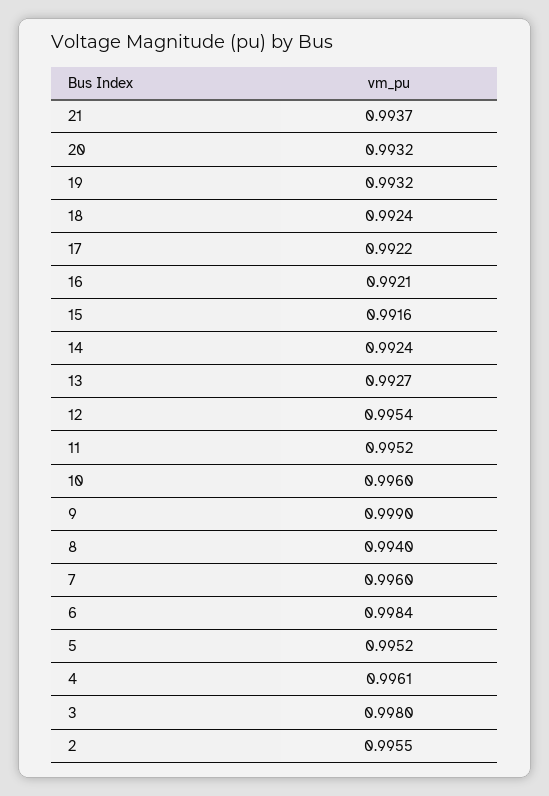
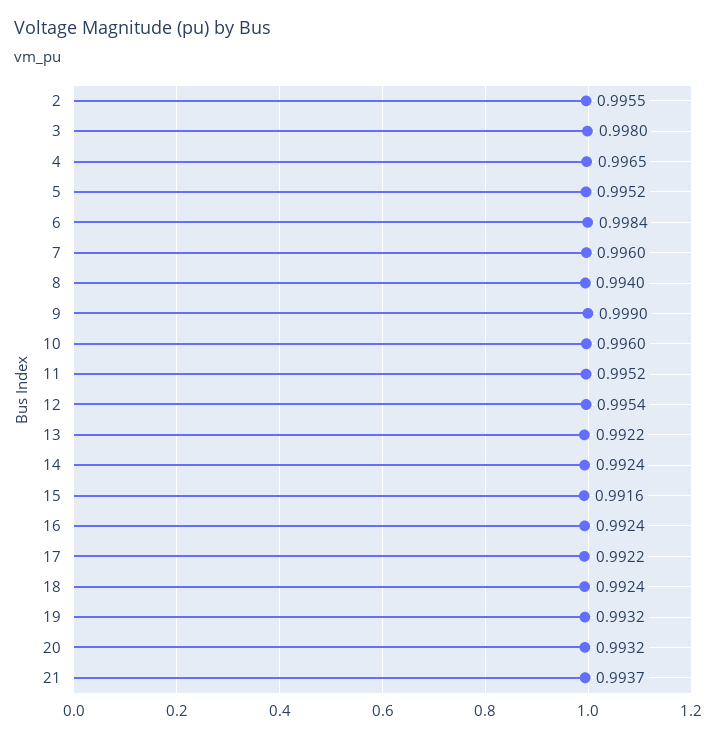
  {
    "21": 0.9937,
    "20": 0.9932,
    "19": 0.9932,
    "18": 0.9924,
    "17": 0.9922,
-   "16": 0.9921,
+   "16": 0.9924,
    "15": 0.9916,
    "14": 0.9924,
-   "13": 0.9927,
+   "13": 0.9922,
    "12": 0.9954,
    "11": 0.9952,
    "10": 0.996,
    "9": 0.999,
    "8": 0.994,
    "7": 0.996,
    "6": 0.9984,
    "5": 0.9952,
-   "4": 0.9961,
+   "4": 0.9965,
    "3": 0.998,
    "2": 0.9955
  }

